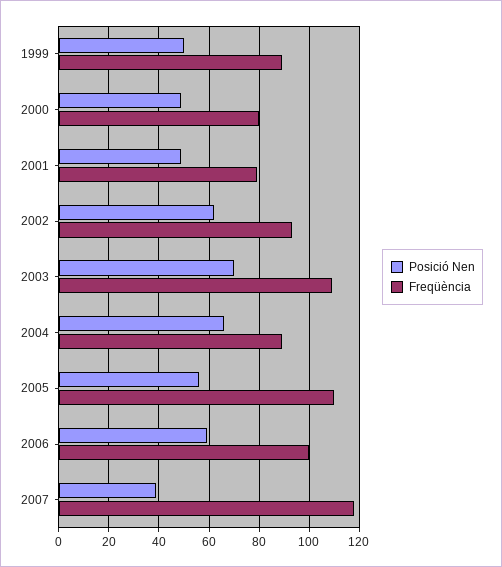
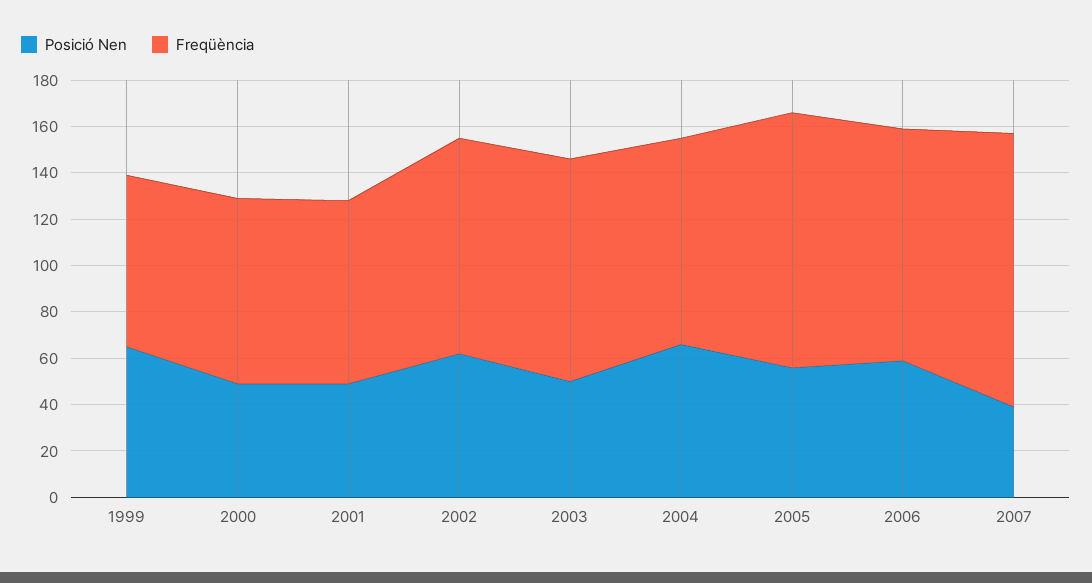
  {
    "Posició Nen": {
-     "1999": 50,
+     "1999": 65,
      "2000": 50,
      "2001": 50,
      "2002": 60,
-     "2003": 70,
+     "2003": 50,
      "2004": 65,
      "2005": 55,
      "2006": 60,
      "2007": 40
    },
    "Freqüència": {
-     "1999": 90,
+     "1999": 75,
      "2000": 80,
      "2001": 80,
      "2002": 95,
-     "2003": 110,
+     "2003": 95,
      "2004": 90,
      "2005": 110,
      "2006": 100,
      "2007": 120
    }
  }

